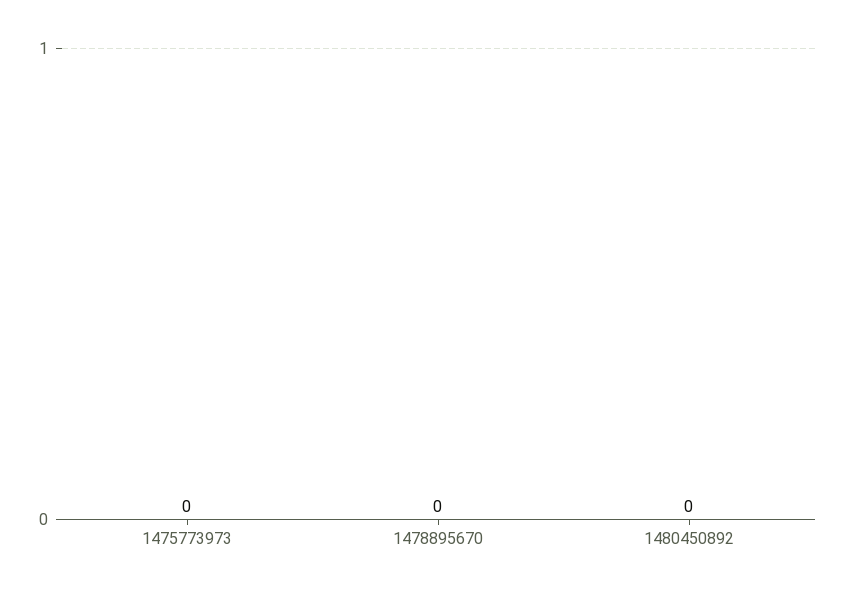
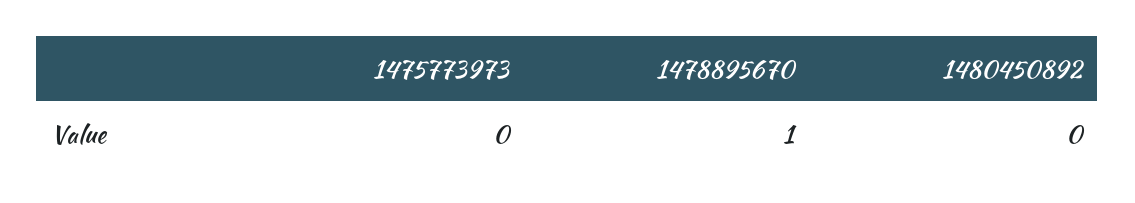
  {
    "1475773973": 0,
-   "1478895670": 0,
+   "1478895670": 1,
    "1480450892": 0
  }

